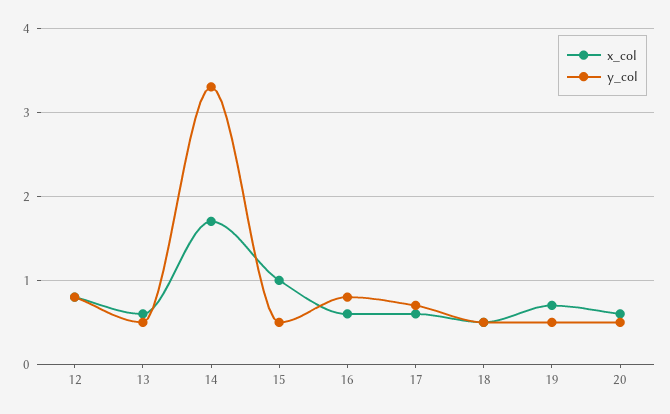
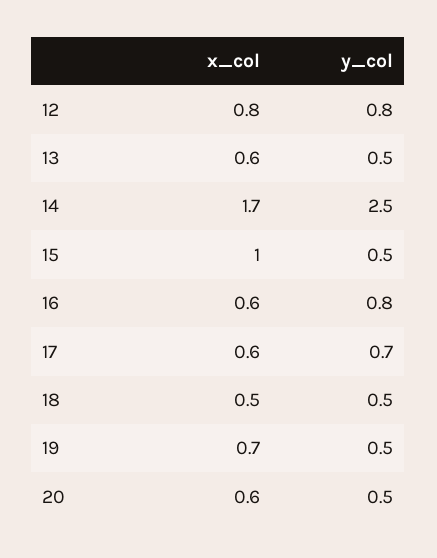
  {
    "x_col": {
      "12": 0.8,
      "13": 0.6,
      "14": 1.7,
      "15": 1,
      "16": 0.6,
      "17": 0.6,
      "18": 0.5,
      "19": 0.7,
      "20": 0.6
    },
    "y_col": {
      "12": 0.8,
      "13": 0.5,
-     "14": 3.3,
+     "14": 2.5,
      "15": 0.5,
      "16": 0.8,
      "17": 0.7,
      "18": 0.5,
      "19": 0.5,
      "20": 0.5
    }
  }

